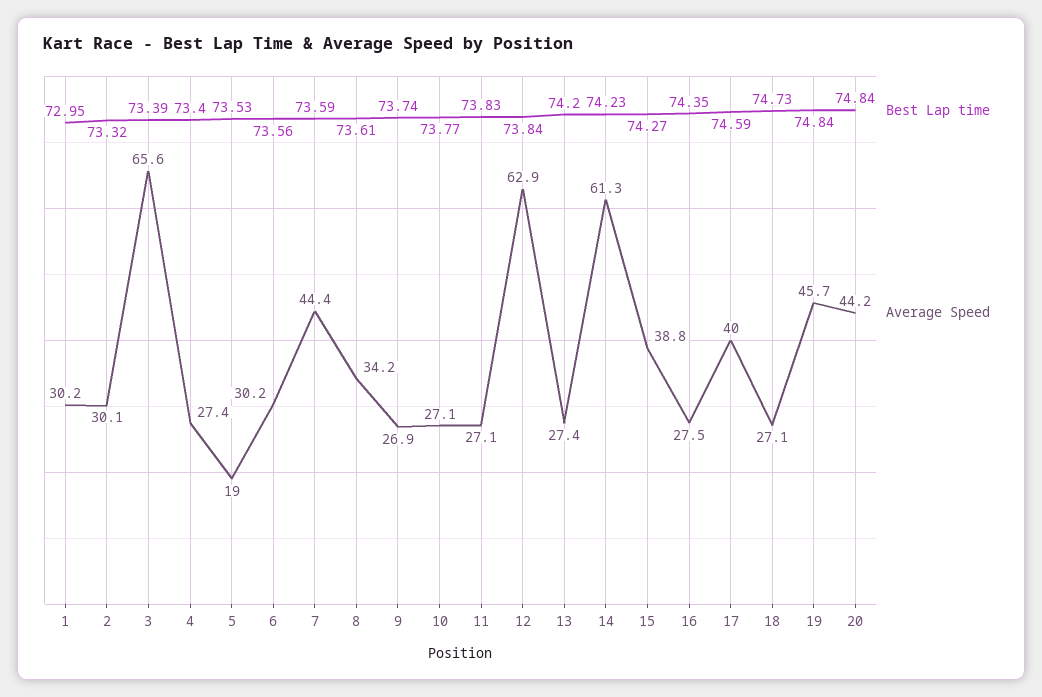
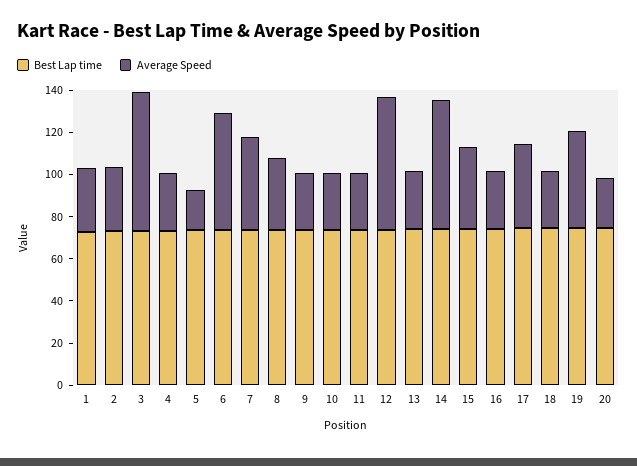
  {
    "Best Lap time": {
      "1": 72.95,
      "2": 73.32,
      "3": 73.39,
      "4": 73.4,
      "5": 73.53,
      "6": 73.56,
      "7": 73.59,
      "8": 73.61,
      "9": 73.74,
      "10": 73.77,
      "11": 73.83,
      "12": 73.84,
      "13": 74.2,
      "14": 74.23,
      "15": 74.27,
      "16": 74.35,
      "17": 74.59,
      "18": 74.73,
      "19": 74.84,
      "20": 74.84
    },
    "Average Speed": {
      "1": 30.2,
      "2": 30.1,
      "3": 65.6,
      "4": 27.4,
      "5": 19,
-     "6": 30.2,
+     "6": 55,
      "7": 44.4,
      "8": 34.2,
      "9": 26.9,
      "10": 27.1,
      "11": 27.1,
      "12": 62.9,
      "13": 27.4,
      "14": 61.3,
      "15": 38.8,
      "16": 27.5,
      "17": 40,
      "18": 27.1,
      "19": 45.7,
-     "20": 44.2
+     "20": 25
    }
  }

